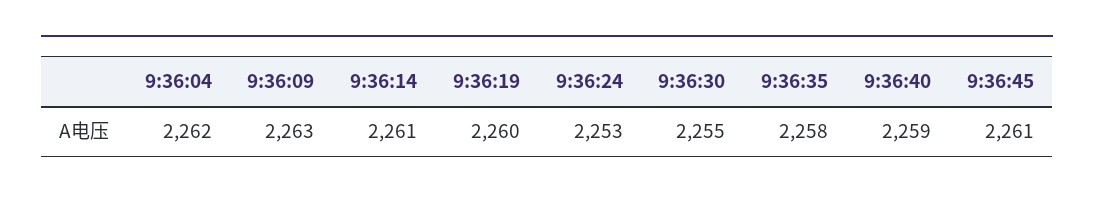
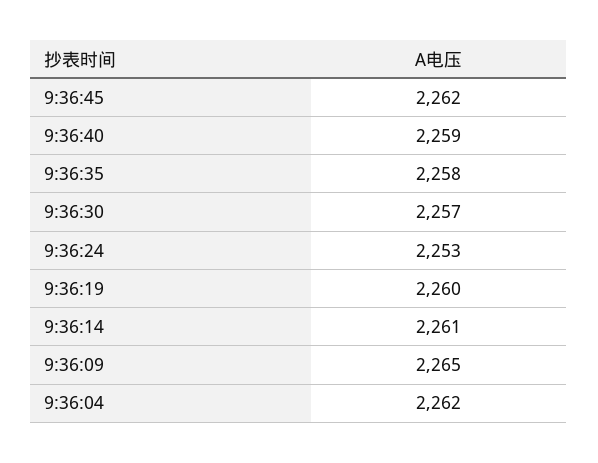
  {
    "9:36:04": 2262,
-   "9:36:09": 2263,
+   "9:36:09": 2265,
    "9:36:14": 2261,
    "9:36:19": 2260,
    "9:36:24": 2253,
-   "9:36:30": 2255,
+   "9:36:30": 2257,
    "9:36:35": 2258,
    "9:36:40": 2259,
-   "9:36:45": 2261
+   "9:36:45": 2262
  }

